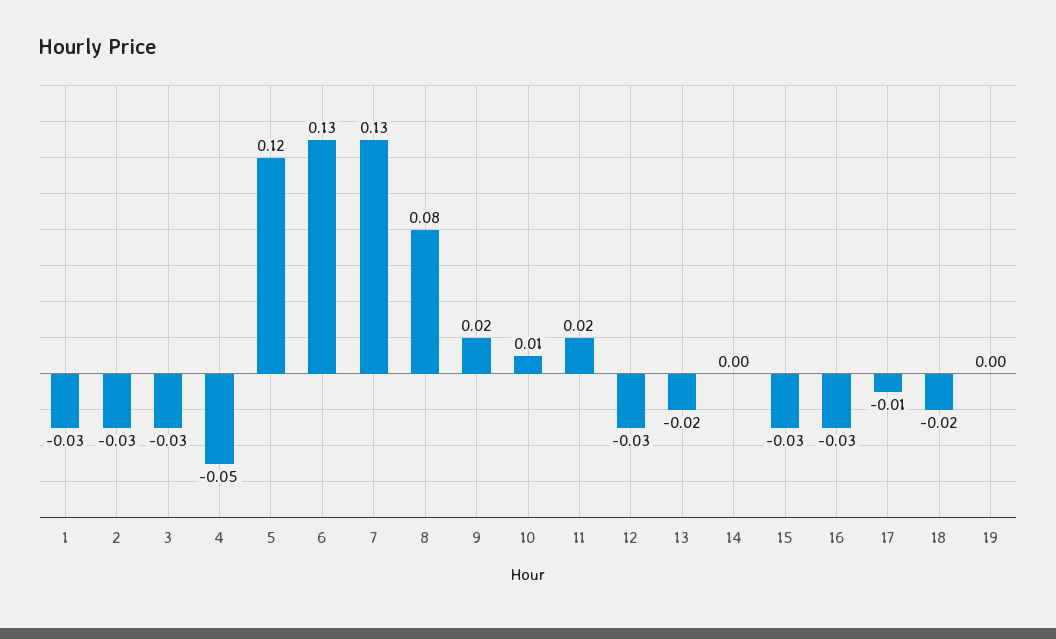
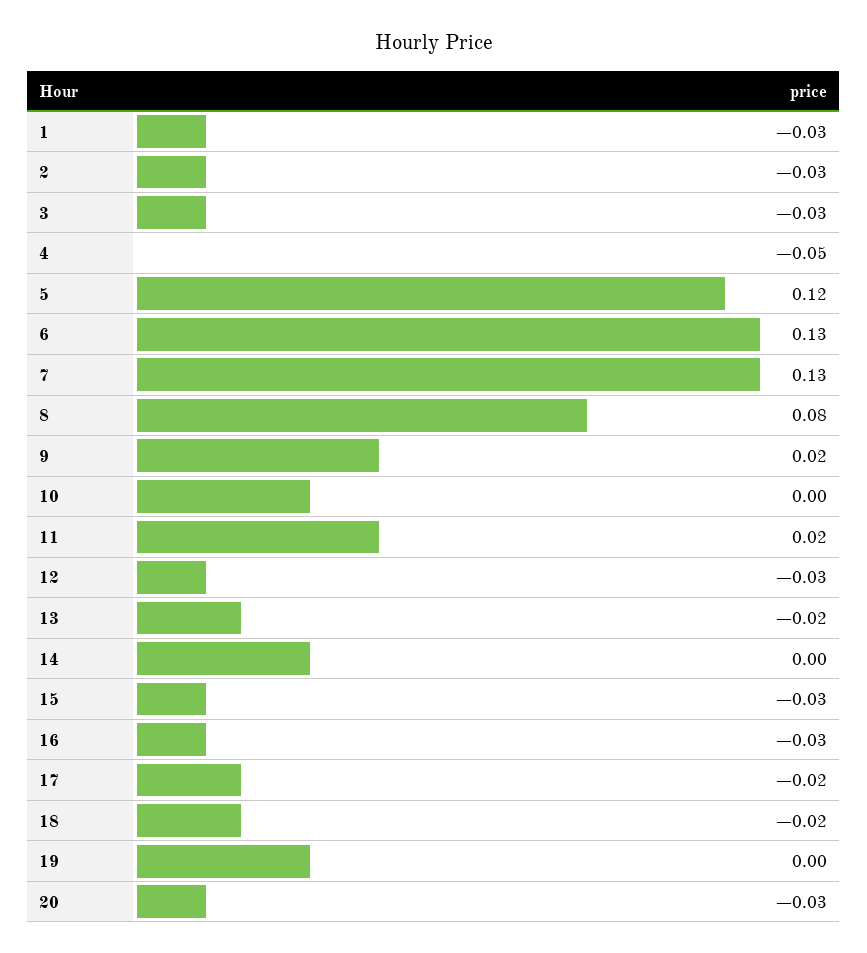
  {
    "1": -0.03,
    "2": -0.03,
    "3": -0.03,
    "4": -0.05,
    "5": 0.12,
    "6": 0.13,
    "7": 0.13,
    "8": 0.08,
    "9": 0.02,
-   "10": 0.01,
+   "10": 0,
    "11": 0.02,
    "12": -0.03,
    "13": -0.02,
    "14": 0,
    "15": -0.03,
    "16": -0.03,
-   "17": -0.01,
+   "17": -0.02,
    "18": -0.02,
-   "19": 0
+   "19": 0,
+   "20": -0.03
  }

